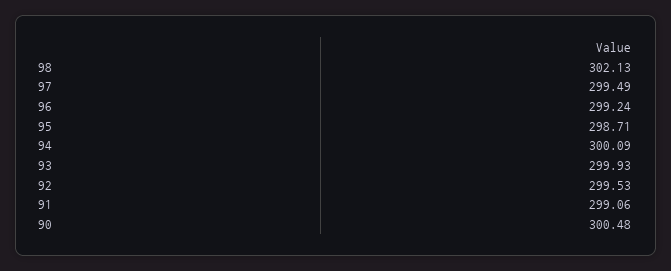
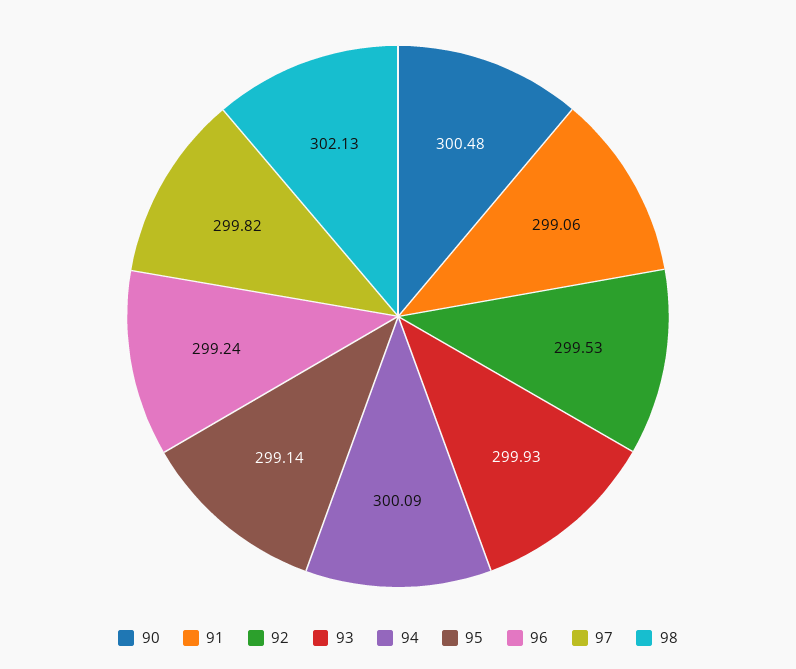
  {
    "98": 302.13,
-   "97": 299.49,
+   "97": 299.82,
    "96": 299.24,
-   "95": 298.71,
+   "95": 299.14,
    "94": 300.09,
    "93": 299.93,
    "92": 299.53,
    "91": 299.06,
    "90": 300.48
  }

